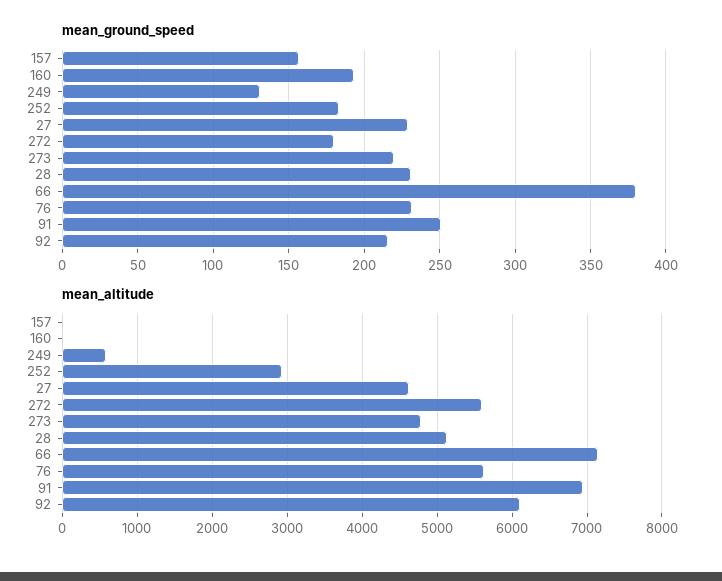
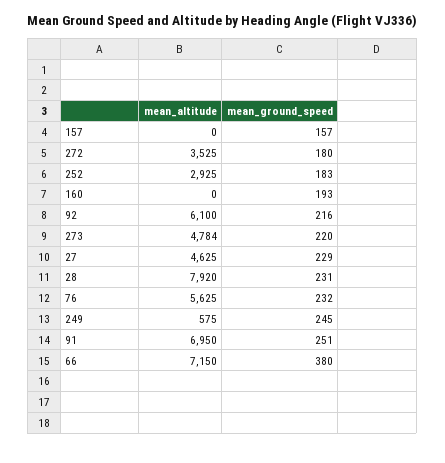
  {
    "mean_ground_speed": {
      "157": 157,
      "160": 193,
-     "249": 130,
+     "249": 245,
      "252": 183,
      "27": 229,
      "272": 180,
      "273": 220,
      "28": 231,
      "66": 380,
      "76": 232,
      "91": 251,
      "92": 216
    },
    "mean_altitude": {
      "157": 0,
      "160": 0,
      "249": 575,
      "252": 2925,
      "27": 4625,
-     "272": 5600,
+     "272": 3525,
      "273": 4784,
-     "28": 5100,
+     "28": 7920,
      "66": 7150,
      "76": 5625,
      "91": 6950,
      "92": 6100
    }
  }

